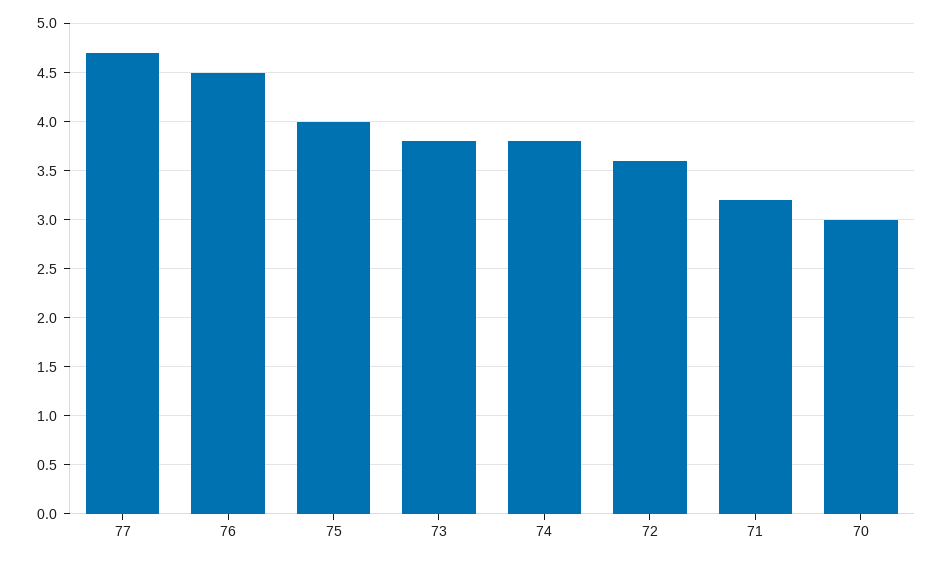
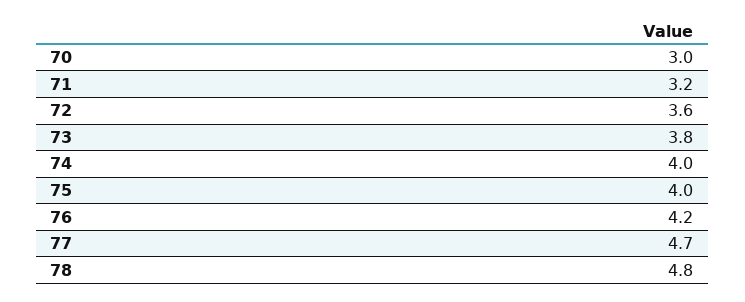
  {
    "77": 4.7,
-   "76": 4.5,
+   "76": 4.2,
    "75": 4,
    "73": 3.8,
-   "74": 3.8,
+   "74": 4,
    "72": 3.6,
    "71": 3.2,
-   "70": 3
+   "70": 3,
+   "78": 4.8
  }

